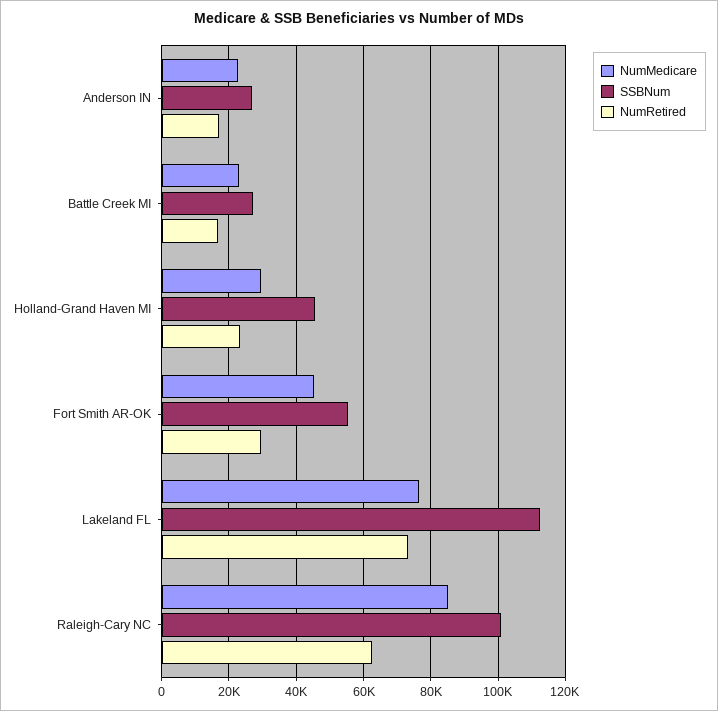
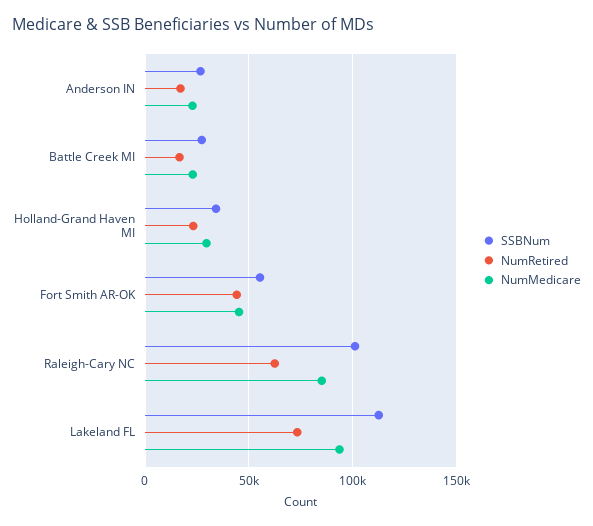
  {
    "NumMedicare": {
      "Anderson IN": 22000,
      "Battle Creek MI": 22000,
      "Holland-Grand Haven MI": 30000,
      "Fort Smith AR-OK": 46000,
-     "Lakeland FL": 76000,
+     "Lakeland FL": 95000,
      "Raleigh-Cary NC": 86000
    },
    "SSBNum": {
      "Anderson IN": 26000,
      "Battle Creek MI": 28000,
-     "Holland-Grand Haven MI": 46000,
+     "Holland-Grand Haven MI": 35000,
      "Fort Smith AR-OK": 56000,
      "Lakeland FL": 112000,
      "Raleigh-Cary NC": 102000
    },
    "NumRetired": {
      "Anderson IN": 18000,
      "Battle Creek MI": 16000,
      "Holland-Grand Haven MI": 24000,
-     "Fort Smith AR-OK": 30000,
+     "Fort Smith AR-OK": 45000,
      "Lakeland FL": 74000,
      "Raleigh-Cary NC": 62000
    }
  }

